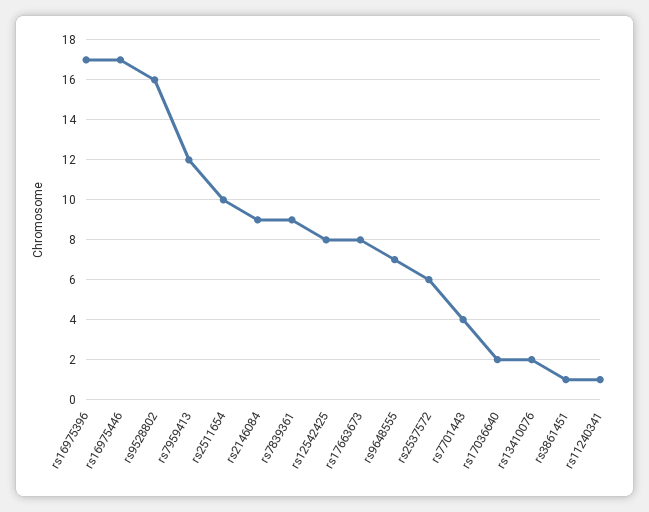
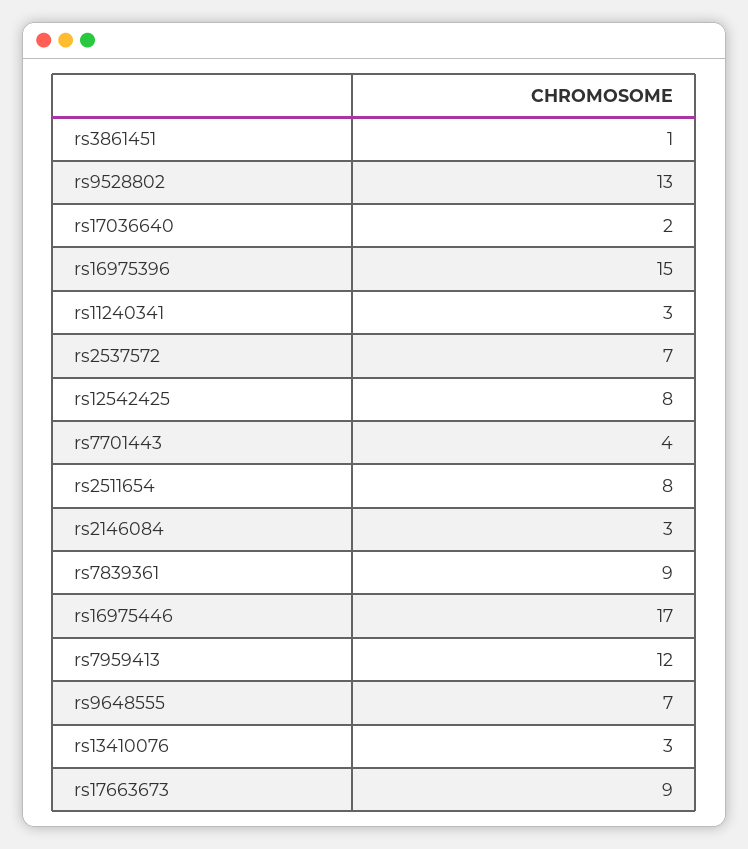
  {
-   "rs16975396": 17,
+   "rs16975396": 15,
    "rs16975446": 17,
-   "rs9528802": 16,
+   "rs9528802": 13,
    "rs7959413": 12,
-   "rs2511654": 10,
+   "rs2511654": 8,
-   "rs2146084": 9,
+   "rs2146084": 3,
    "rs7839361": 9,
    "rs12542425": 8,
-   "rs17663673": 8,
+   "rs17663673": 9,
    "rs9648555": 7,
-   "rs2537572": 6,
+   "rs2537572": 7,
    "rs7701443": 4,
    "rs17036640": 2,
-   "rs13410076": 2,
+   "rs13410076": 3,
    "rs3861451": 1,
-   "rs11240341": 1
+   "rs11240341": 3
  }

